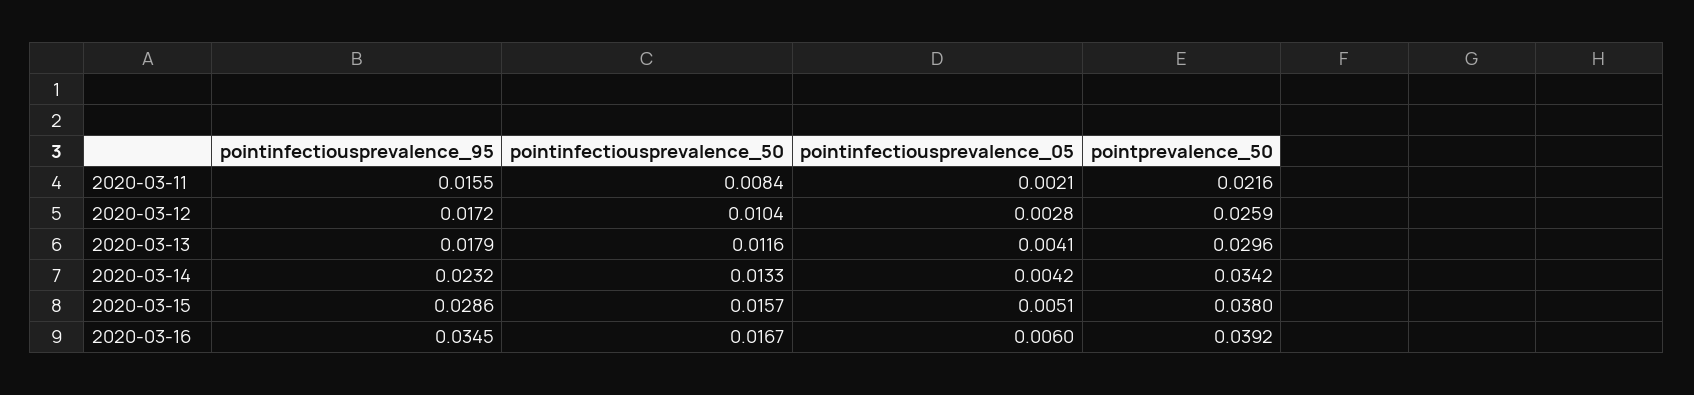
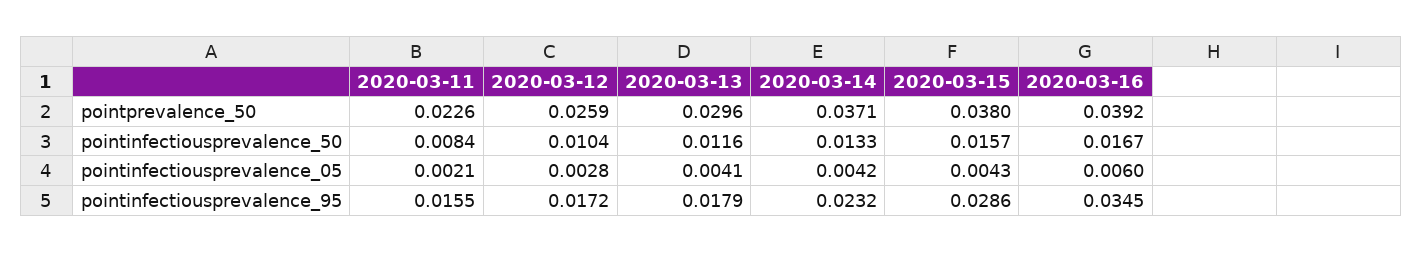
  {
    "pointinfectiousprevalence_95": {
      "2020-03-11": 0.0155,
      "2020-03-12": 0.0172,
      "2020-03-13": 0.0179,
      "2020-03-14": 0.0232,
      "2020-03-15": 0.0286,
      "2020-03-16": 0.0345
    },
    "pointinfectiousprevalence_50": {
      "2020-03-11": 0.0084,
      "2020-03-12": 0.0104,
      "2020-03-13": 0.0116,
      "2020-03-14": 0.0133,
      "2020-03-15": 0.0157,
      "2020-03-16": 0.0167
    },
    "pointinfectiousprevalence_05": {
      "2020-03-11": 0.0021,
      "2020-03-12": 0.0028,
      "2020-03-13": 0.0041,
      "2020-03-14": 0.0042,
-     "2020-03-15": 0.0051,
+     "2020-03-15": 0.0043,
      "2020-03-16": 0.006
    },
    "pointprevalence_50": {
-     "2020-03-11": 0.0216,
+     "2020-03-11": 0.0226,
      "2020-03-12": 0.0259,
      "2020-03-13": 0.0296,
-     "2020-03-14": 0.0342,
+     "2020-03-14": 0.0371,
      "2020-03-15": 0.038,
      "2020-03-16": 0.0392
    }
  }

